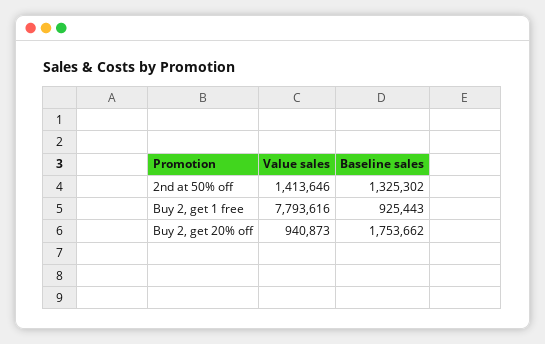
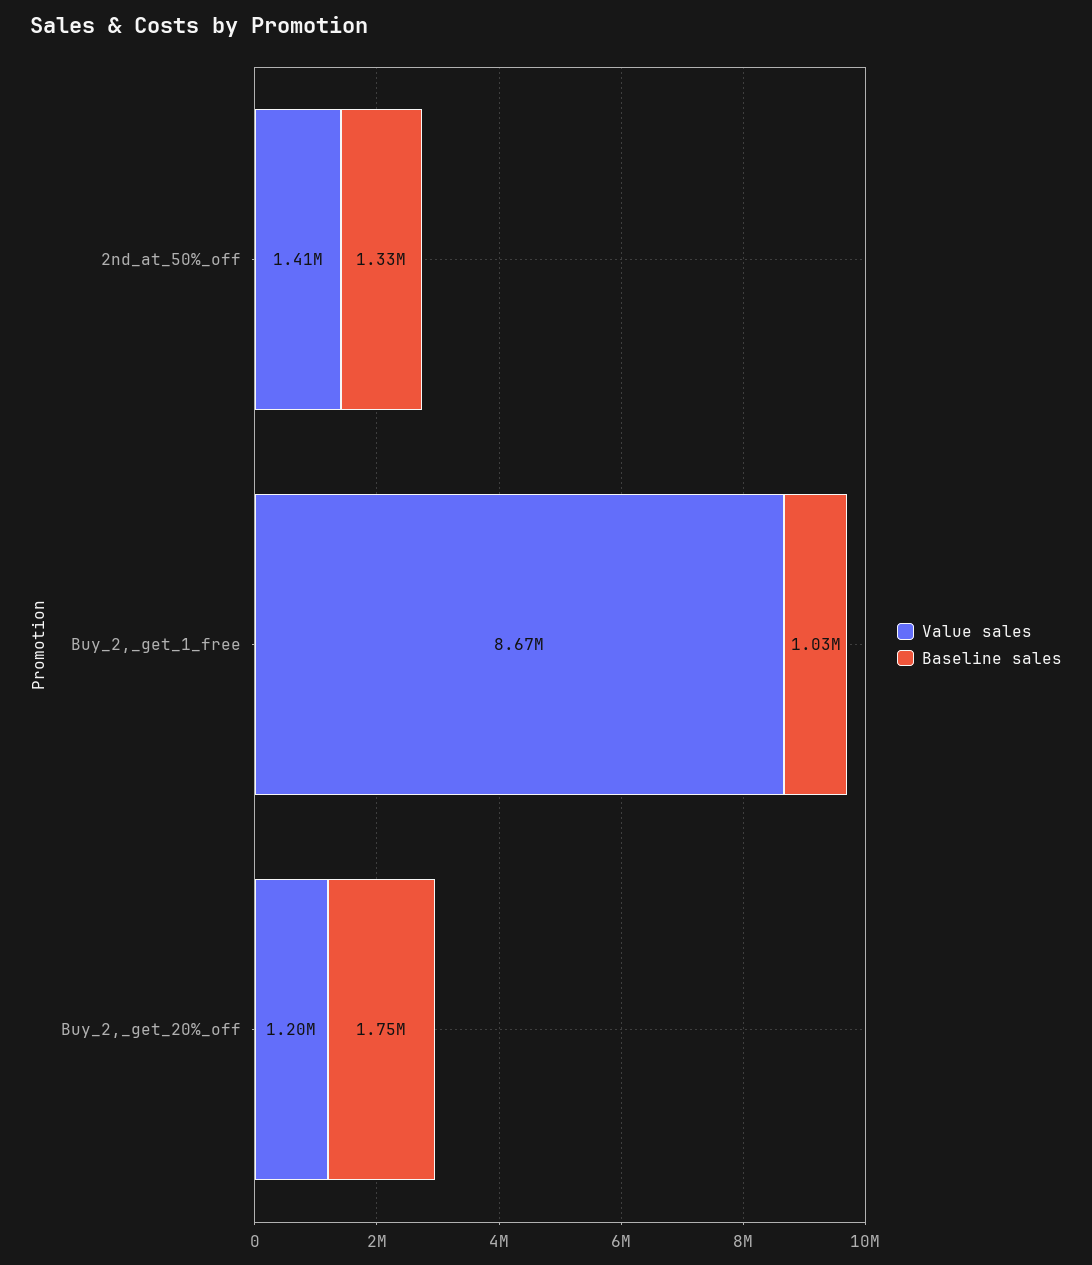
  {
    "Value sales": {
      "2nd at 50% off": 1413646,
-     "Buy 2, get 1 free": 7793616,
+     "Buy 2, get 1 free": 8670000,
-     "Buy 2, get 20% off": 940873
+     "Buy 2, get 20% off": 1200000
    },
    "Baseline sales": {
      "2nd at 50% off": 1325302,
-     "Buy 2, get 1 free": 925443,
+     "Buy 2, get 1 free": 1030000,
      "Buy 2, get 20% off": 1753662
    }
  }

